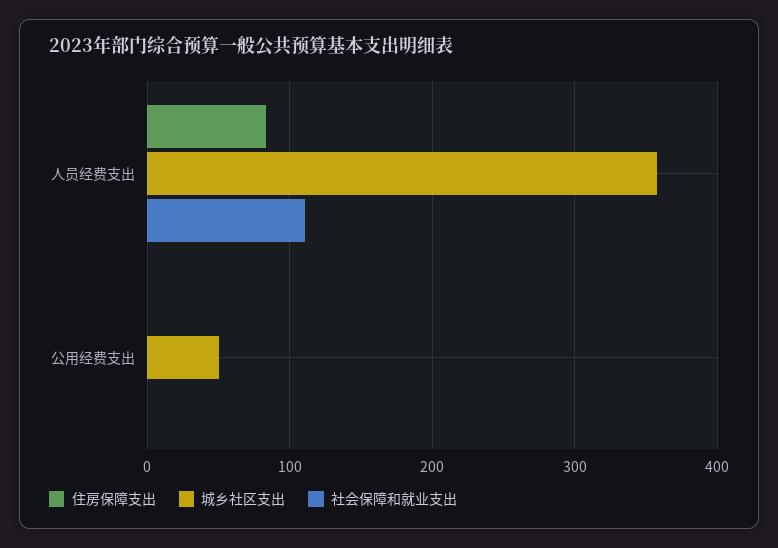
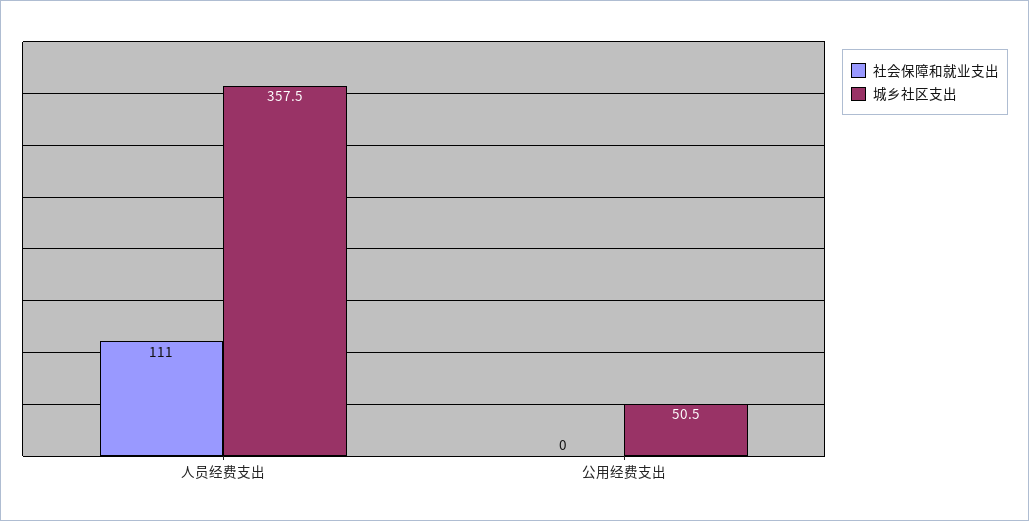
  {
-   "住房保障支出": {
-     "人员经费支出": 80,
-     "公用经费支出": 0
-   },
    "城乡社区支出": {
      "人员经费支出": 357.5,
      "公用经费支出": 50.5
    },
    "社会保障和就业支出": {
      "人员经费支出": 111,
      "公用经费支出": 0
    }
  }

